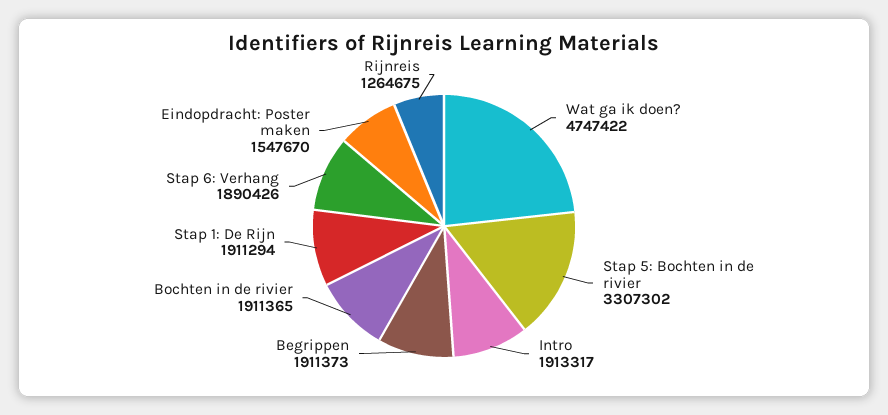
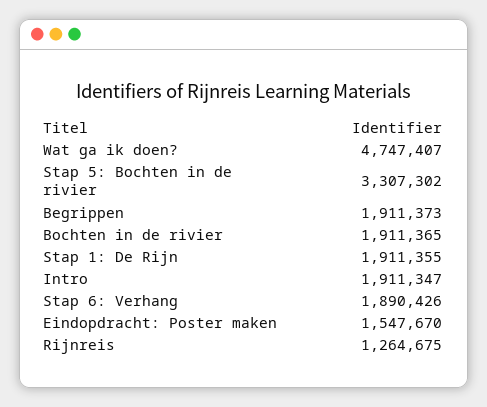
  {
-   "Wat ga ik doen?": 4747422,
+   "Wat ga ik doen?": 4747407,
    "Stap 5: Bochten in de rivier": 3307302,
-   "Intro": 1913317,
+   "Intro": 1911347,
    "Begrippen": 1911373,
    "Bochten in de rivier": 1911365,
-   "Stap 1: De Rijn": 1911294,
+   "Stap 1: De Rijn": 1911355,
    "Stap 6: Verhang": 1890426,
    "Eindopdracht: Poster maken": 1547670,
    "Rijnreis": 1264675
  }

